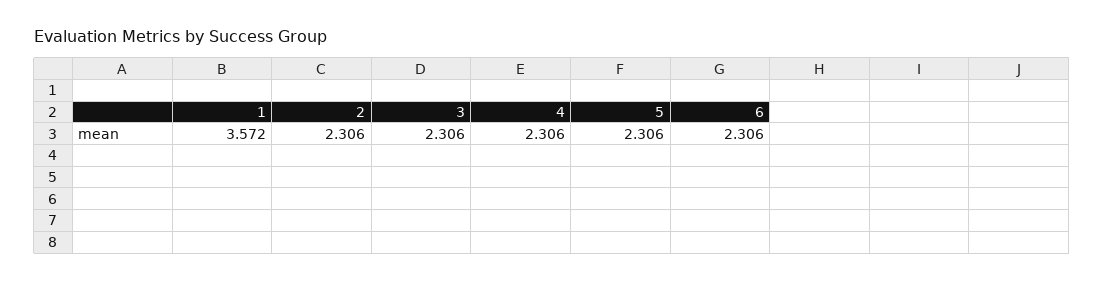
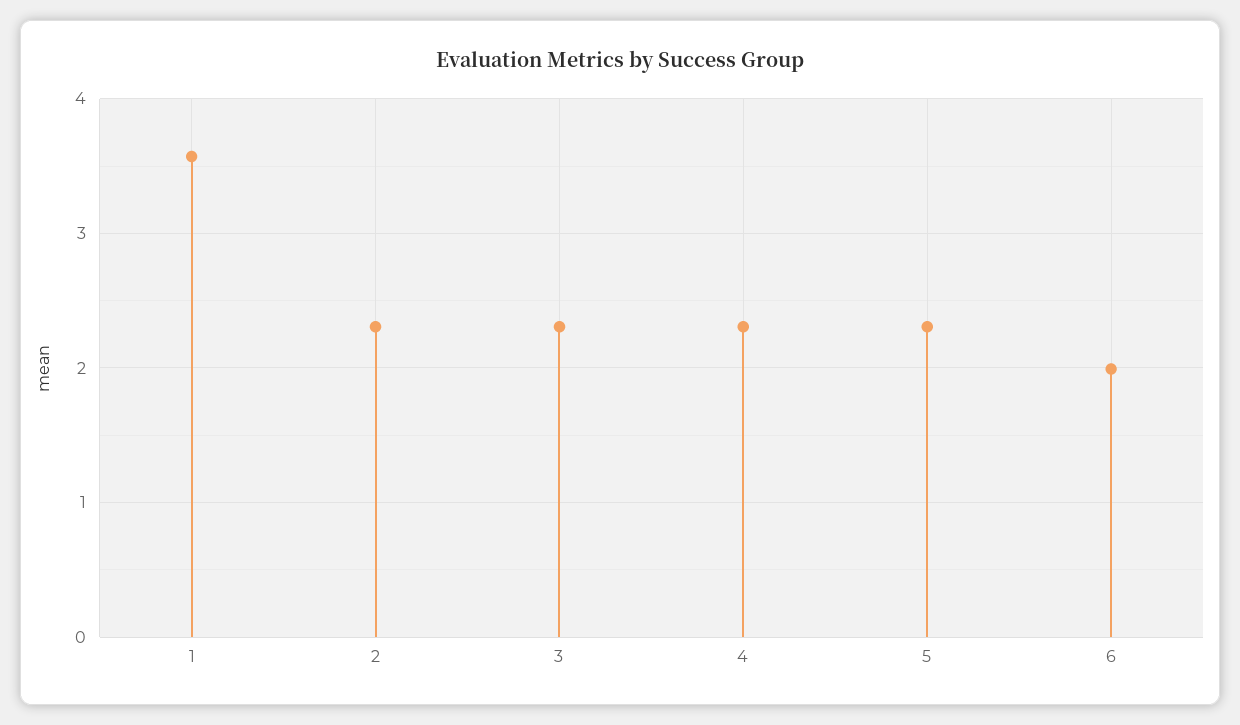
  {
    "1": 3.572,
    "2": 2.306,
    "3": 2.306,
    "4": 2.306,
    "5": 2.306,
-   "6": 2.306
+   "6": 2
  }

